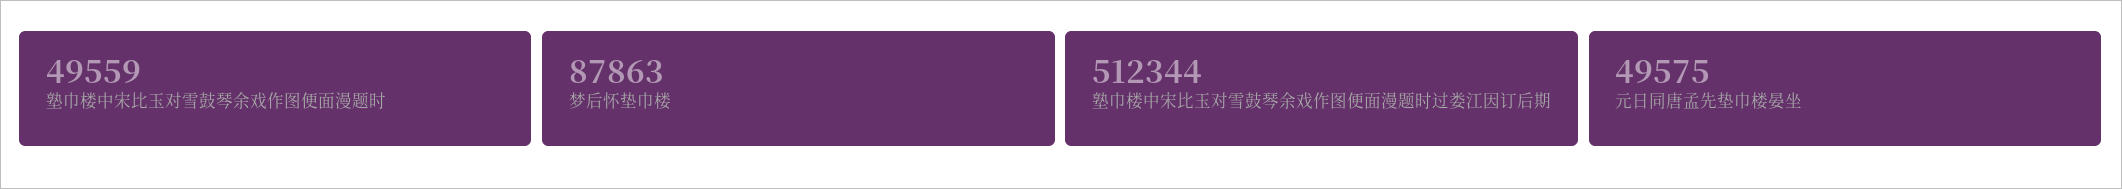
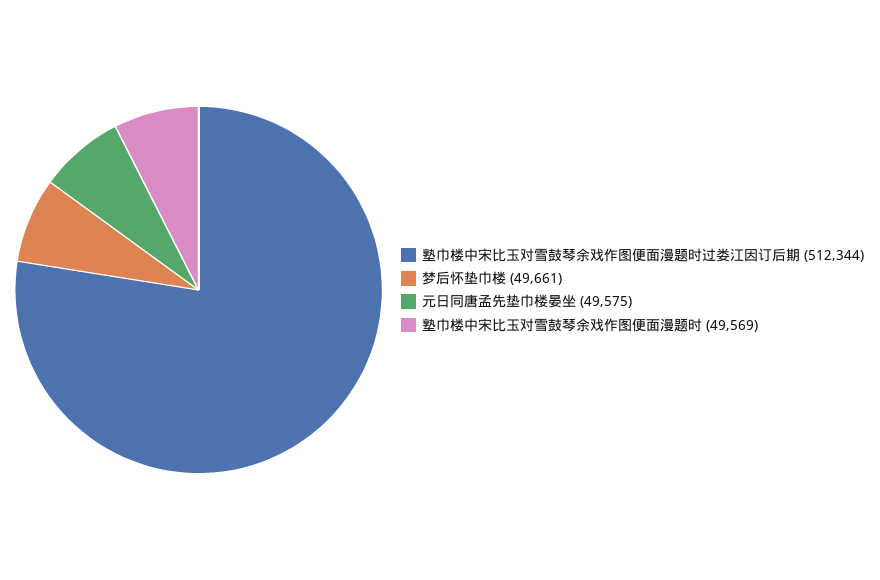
  {
-   "塾巾楼中宋比玉对雪鼓琴余戏作图便面漫题时": 49559,
+   "塾巾楼中宋比玉对雪鼓琴余戏作图便面漫题时": 49569,
-   "梦后怀垫巾楼": 87863,
+   "梦后怀垫巾楼": 49661,
    "塾巾楼中宋比玉对雪鼓琴余戏作图便面漫题时过娄江因订后期": 512344,
    "元日同唐孟先垫巾楼晏坐": 49575
  }

